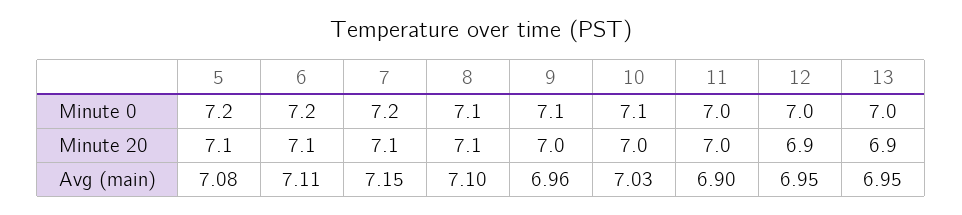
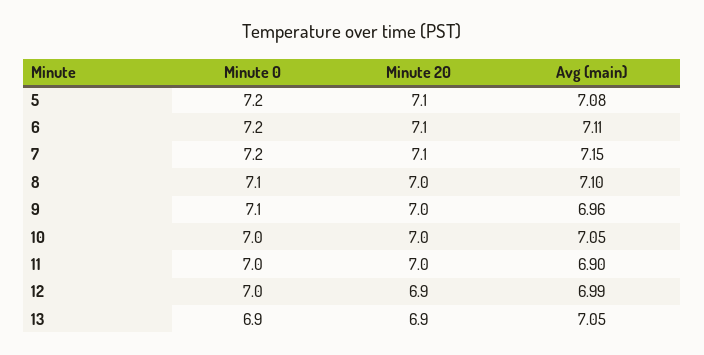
  {
    "5": {
      "Minute 0": 7.2,
      "Minute 20": 7.1,
      "Avg (main)": 7.08
    },
    "6": {
      "Minute 0": 7.2,
      "Minute 20": 7.1,
      "Avg (main)": 7.11
    },
    "7": {
      "Minute 0": 7.2,
      "Minute 20": 7.1,
      "Avg (main)": 7.15
    },
    "8": {
      "Minute 0": 7.1,
-     "Minute 20": 7.1,
+     "Minute 20": 7,
      "Avg (main)": 7.1
    },
    "9": {
      "Minute 0": 7.1,
      "Minute 20": 7,
      "Avg (main)": 6.96
    },
    "10": {
-     "Minute 0": 7.1,
+     "Minute 0": 7,
      "Minute 20": 7,
-     "Avg (main)": 7.03
+     "Avg (main)": 7.05
    },
    "11": {
      "Minute 0": 7,
      "Minute 20": 7,
      "Avg (main)": 6.9
    },
    "12": {
      "Minute 0": 7,
      "Minute 20": 6.9,
-     "Avg (main)": 6.95
+     "Avg (main)": 6.99
    },
    "13": {
-     "Minute 0": 7,
+     "Minute 0": 6.9,
      "Minute 20": 6.9,
-     "Avg (main)": 6.95
+     "Avg (main)": 7.05
    }
  }

